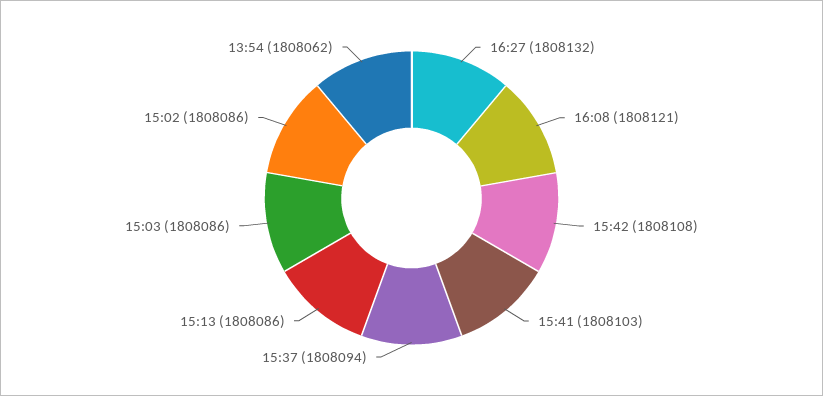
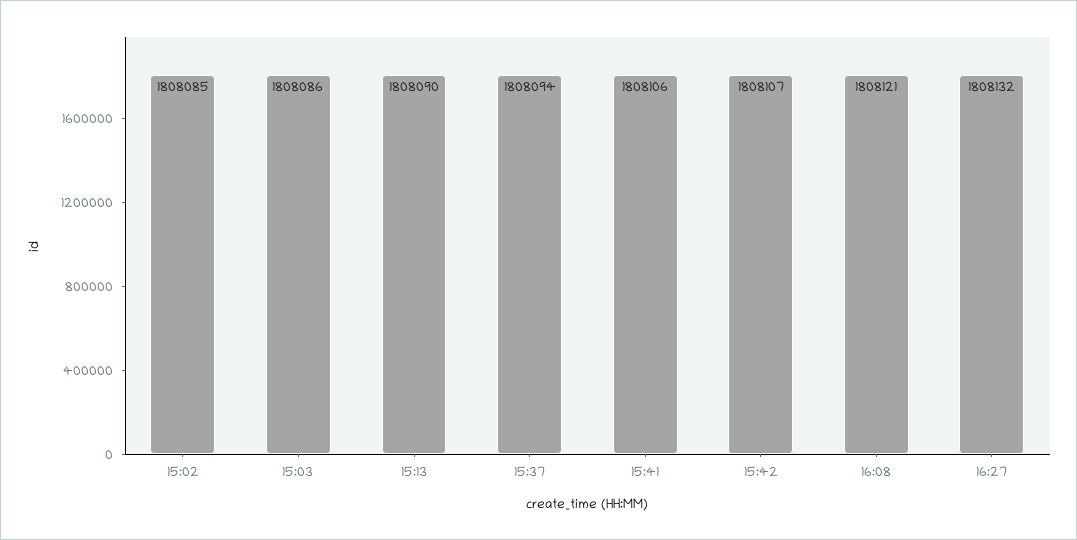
  {
    "16:27": 1808132,
    "16:08": 1808121,
-   "15:42": 1808108,
+   "15:42": 1808107,
-   "15:41": 1808103,
+   "15:41": 1808106,
    "15:37": 1808094,
-   "15:13": 1808086,
+   "15:13": 1808090,
    "15:03": 1808086,
-   "15:02": 1808086,
+   "15:02": 1808085
-   "13:54": 1808062
  }

